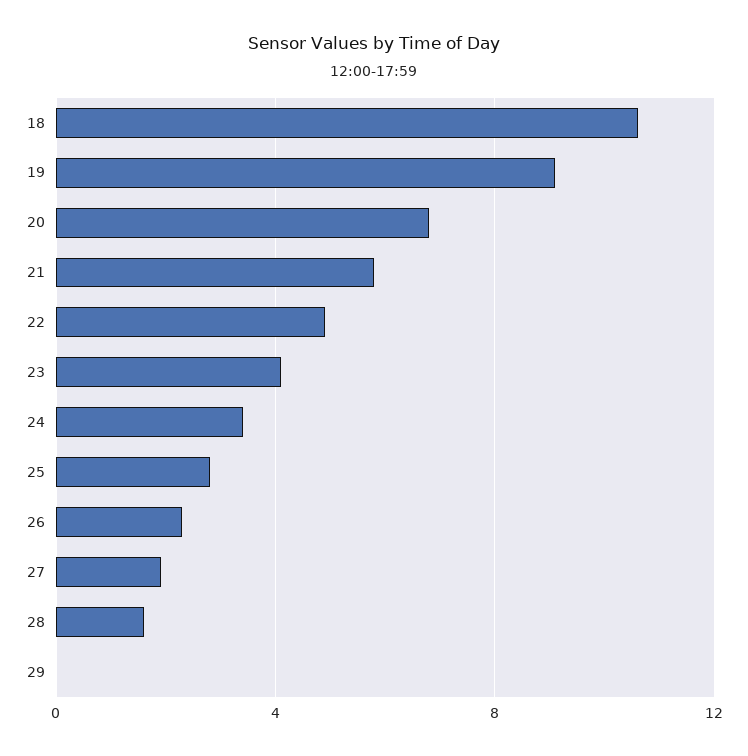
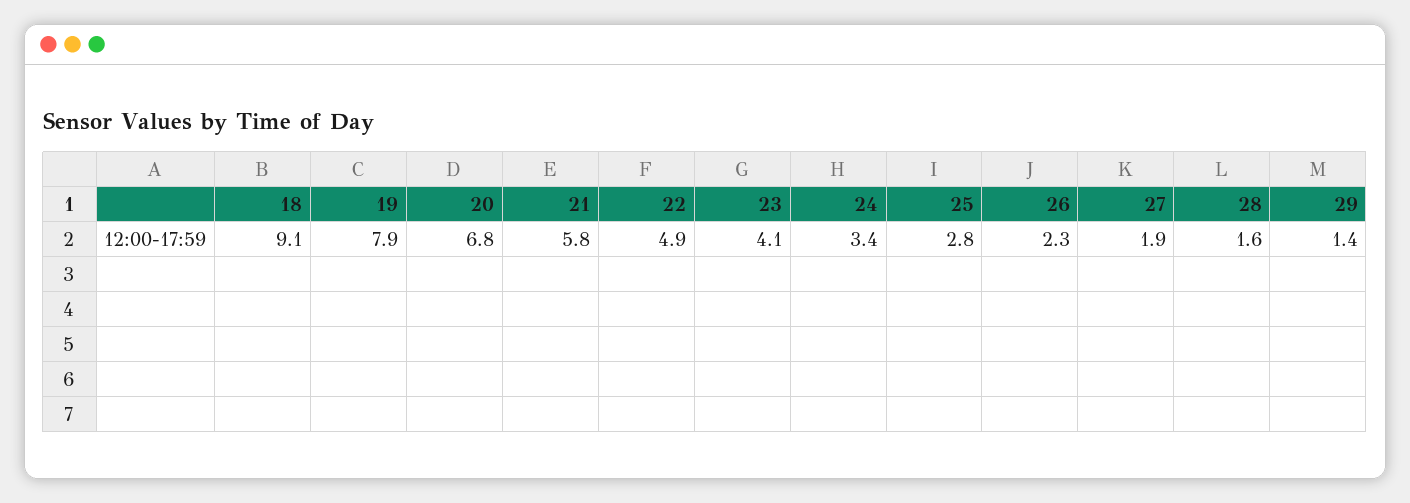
  {
-   "18": 10.5,
+   "18": 9.1,
-   "19": 9,
+   "19": 7.9,
    "20": 6.8,
    "21": 5.8,
    "22": 4.9,
    "23": 4.1,
    "24": 3.4,
    "25": 2.8,
    "26": 2.3,
    "27": 1.9,
    "28": 1.6,
-   "29": 0
+   "29": 1.4
  }

